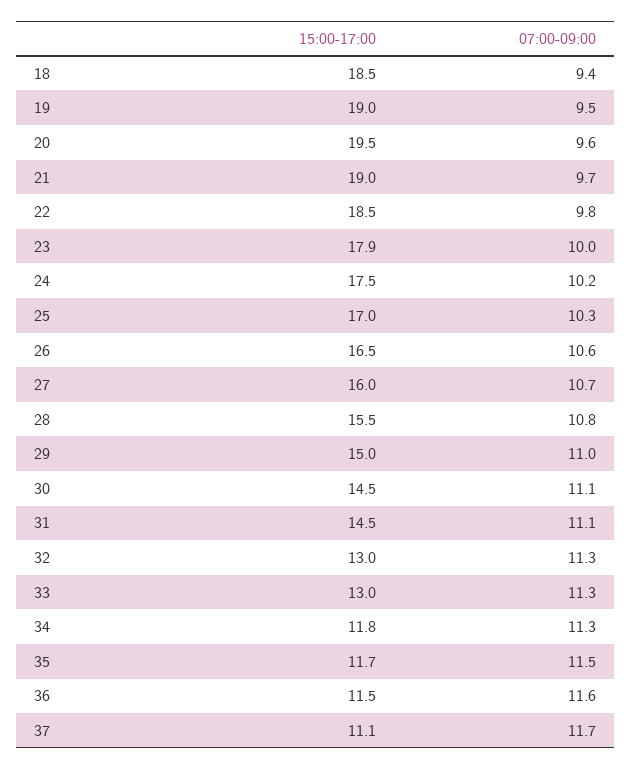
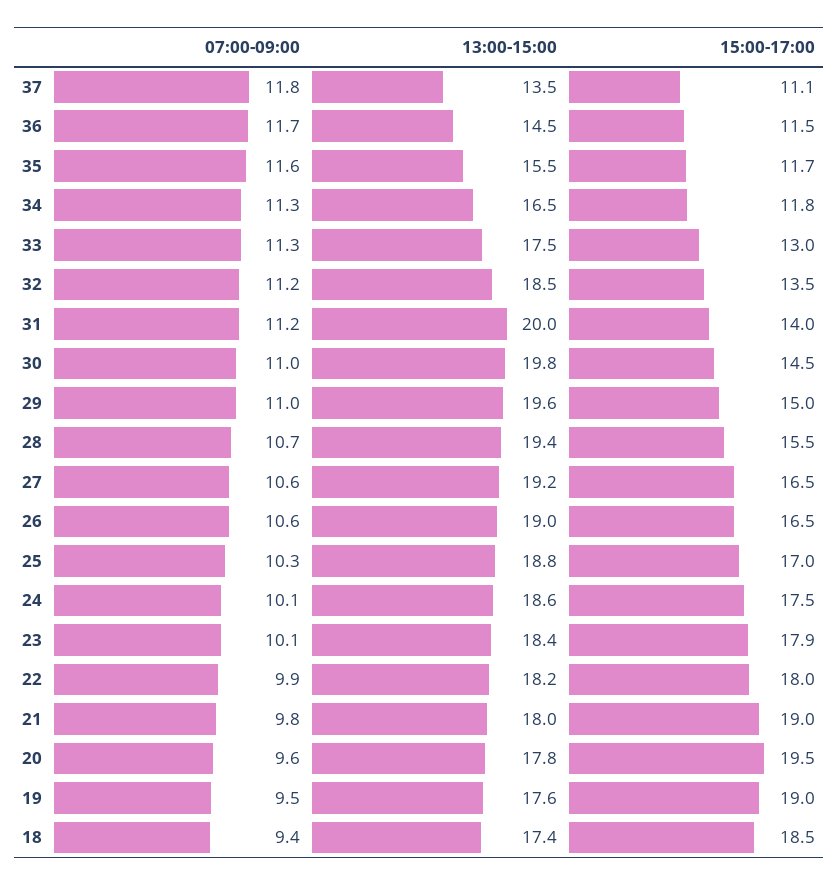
  {
    "15:00-17:00": {
      "18": 18.5,
      "19": 19,
      "20": 19.5,
      "21": 19,
-     "22": 18.5,
+     "22": 18,
      "23": 17.9,
      "24": 17.5,
      "25": 17,
      "26": 16.5,
-     "27": 16,
+     "27": 16.5,
      "28": 15.5,
      "29": 15,
      "30": 14.5,
-     "31": 14.5,
+     "31": 14,
-     "32": 13,
+     "32": 13.5,
      "33": 13,
      "34": 11.8,
      "35": 11.7,
      "36": 11.5,
      "37": 11.1
    },
    "07:00-09:00": {
      "18": 9.4,
      "19": 9.5,
      "20": 9.6,
-     "21": 9.7,
+     "21": 9.8,
-     "22": 9.8,
+     "22": 9.9,
-     "23": 10,
+     "23": 10.1,
-     "24": 10.2,
+     "24": 10.1,
      "25": 10.3,
      "26": 10.6,
-     "27": 10.7,
+     "27": 10.6,
-     "28": 10.8,
+     "28": 10.7,
      "29": 11,
-     "30": 11.1,
+     "30": 11,
-     "31": 11.1,
+     "31": 11.2,
-     "32": 11.3,
+     "32": 11.2,
      "33": 11.3,
      "34": 11.3,
-     "35": 11.5,
+     "35": 11.6,
-     "36": 11.6,
+     "36": 11.7,
-     "37": 11.7
+     "37": 11.8
-   }
+   },
+   "13:00-15:00": {
+     "37": 13.5,
+     "36": 14.5,
+     "35": 15.5,
+     "34": 16.5,
+     "33": 17.5,
+     "32": 18.5,
+     "31": 20,
+     "30": 19.8,
+     "29": 19.6,
+     "28": 19.4,
+     "27": 19.2,
+     "26": 19,
+     "25": 18.8,
+     "24": 18.6,
+     "23": 18.4,
+     "22": 18.2,
+     "21": 18,
+     "20": 17.8,
+     "19": 17.6,
+     "18": 17.4
+   }
  }

